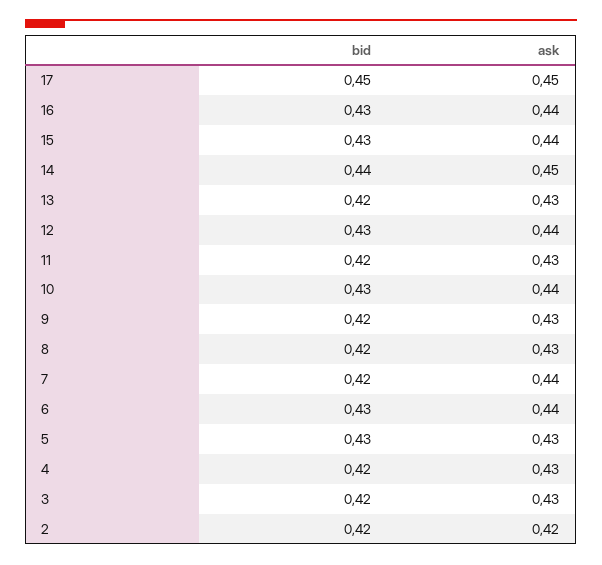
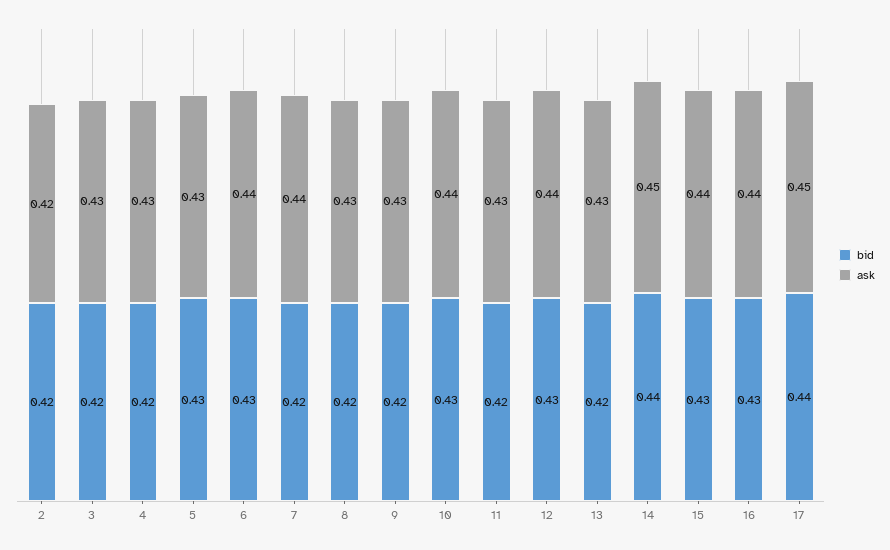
  {
    "bid": {
-     "17": 0.45,
+     "17": 0.44,
      "16": 0.43,
      "15": 0.43,
      "14": 0.44,
      "13": 0.42,
      "12": 0.43,
      "11": 0.42,
      "10": 0.43,
      "9": 0.42,
      "8": 0.42,
      "7": 0.42,
      "6": 0.43,
      "5": 0.43,
      "4": 0.42,
      "3": 0.42,
      "2": 0.42
    },
    "ask": {
      "17": 0.45,
      "16": 0.44,
      "15": 0.44,
      "14": 0.45,
      "13": 0.43,
      "12": 0.44,
      "11": 0.43,
      "10": 0.44,
      "9": 0.43,
      "8": 0.43,
      "7": 0.44,
      "6": 0.44,
      "5": 0.43,
      "4": 0.43,
      "3": 0.43,
      "2": 0.42
    }
  }

